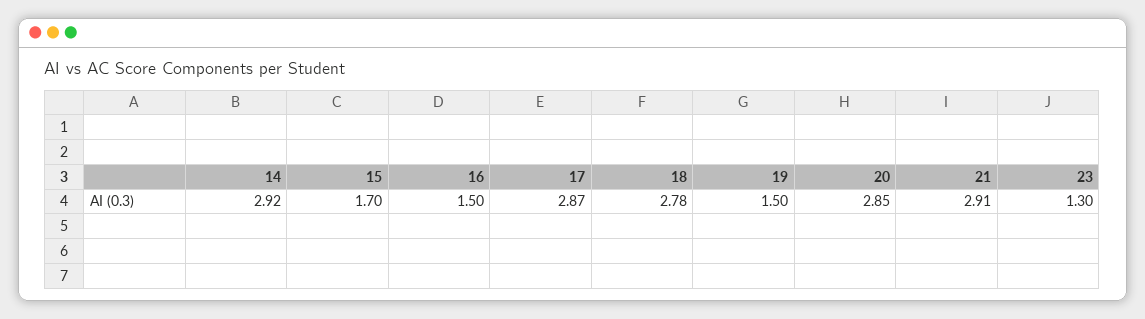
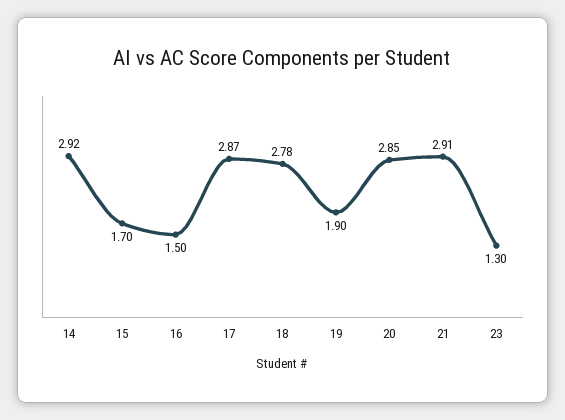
  {
    "14": 2.92,
    "15": 1.7,
    "16": 1.5,
    "17": 2.87,
    "18": 2.78,
-   "19": 1.5,
+   "19": 1.9,
    "20": 2.85,
    "21": 2.91,
    "23": 1.3
  }

